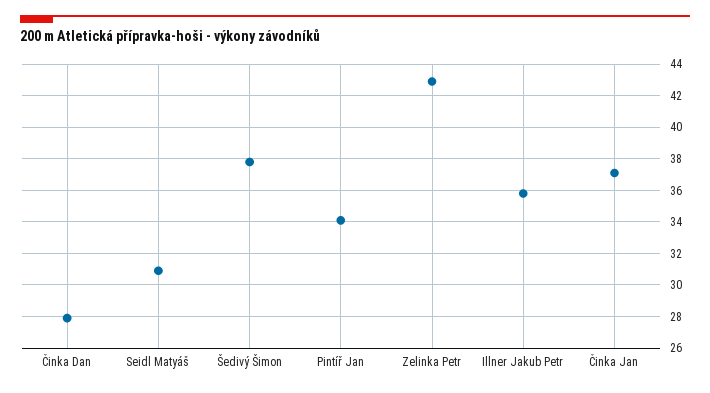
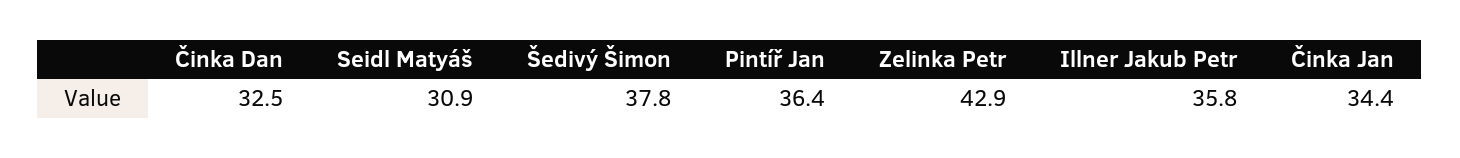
  {
-   "Činka Dan": 28,
+   "Činka Dan": 32.5,
    "Seidl Matyáš": 30.9,
    "Šedivý Šimon": 37.8,
-   "Pintíř Jan": 34,
+   "Pintíř Jan": 36.4,
    "Zelinka Petr": 42.9,
    "Illner Jakub Petr": 35.8,
-   "Činka Jan": 37
+   "Činka Jan": 34.4
  }

